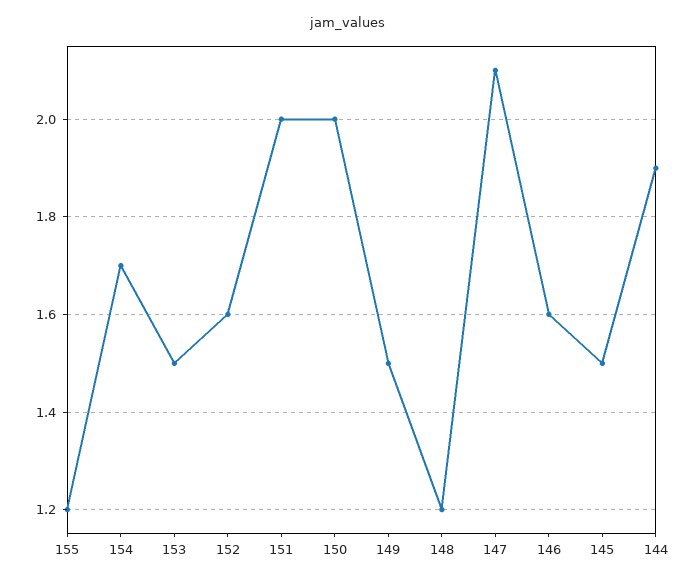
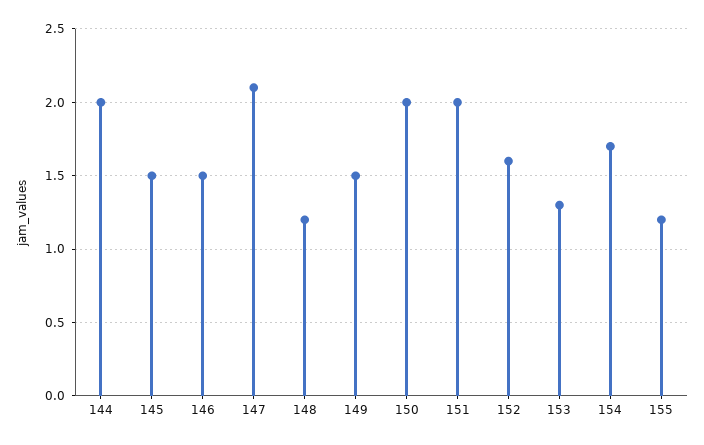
  {
    "155": 1.2,
    "154": 1.7,
-   "153": 1.5,
+   "153": 1.3,
    "152": 1.6,
    "151": 2,
    "150": 2,
    "149": 1.5,
    "148": 1.2,
    "147": 2.1,
-   "146": 1.6,
+   "146": 1.5,
    "145": 1.5,
-   "144": 1.9
+   "144": 2
  }

